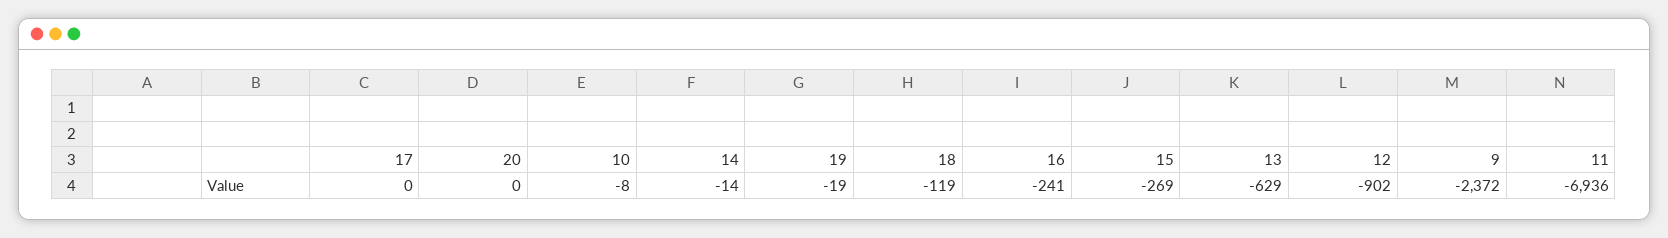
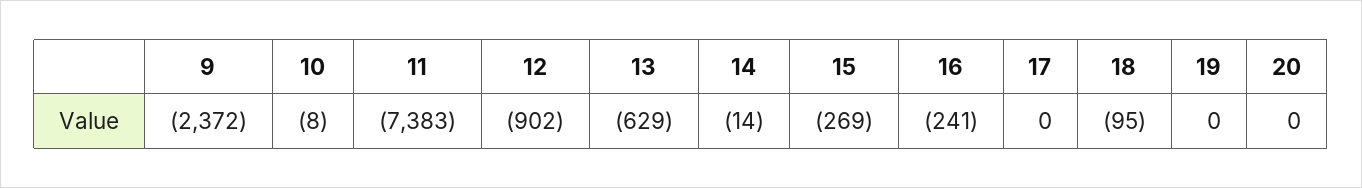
  {
    "17": 0,
    "20": 0,
    "10": -8,
    "14": -14,
-   "19": -19,
+   "19": 0,
-   "18": -119,
+   "18": -95,
    "16": -241,
    "15": -269,
    "13": -629,
    "12": -902,
    "9": -2372,
-   "11": -6936
+   "11": -7383
  }

